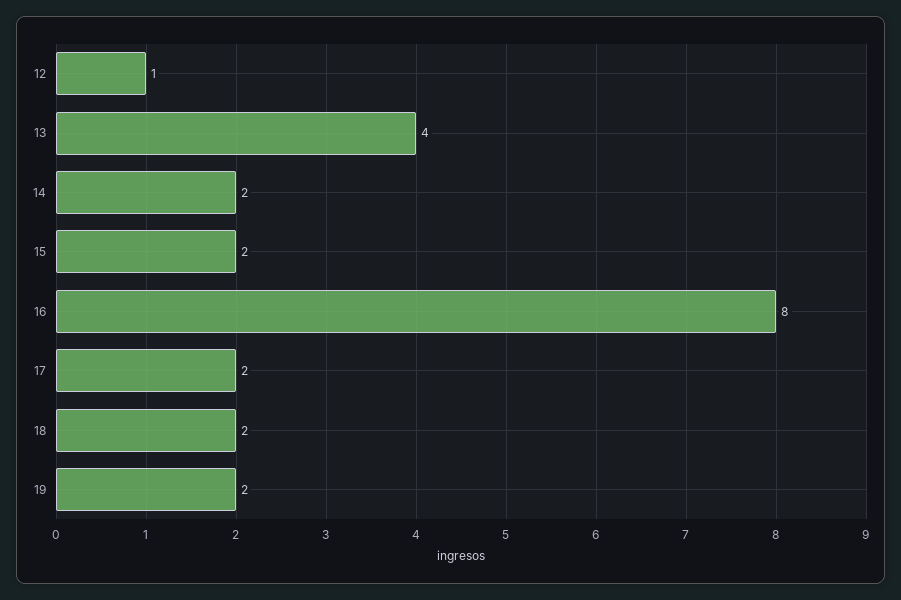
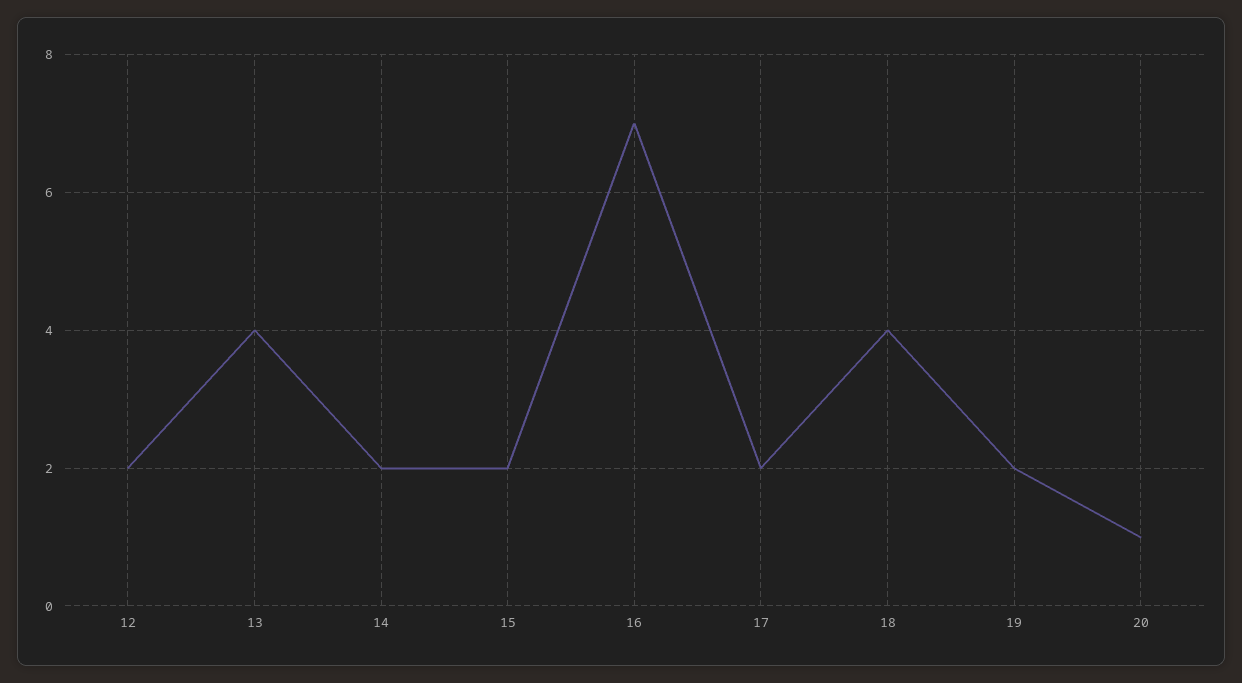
  {
-   "12": 1,
+   "12": 2,
    "13": 4,
    "14": 2,
    "15": 2,
-   "16": 8,
+   "16": 7,
    "17": 2,
-   "18": 2,
+   "18": 4,
-   "19": 2
+   "19": 2,
+   "20": 1
  }

